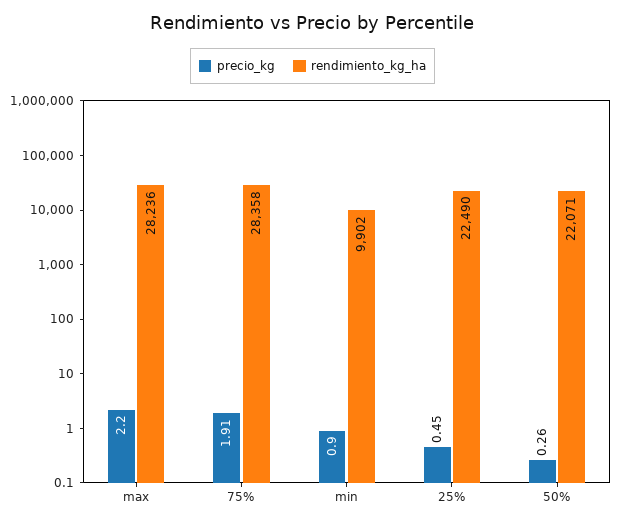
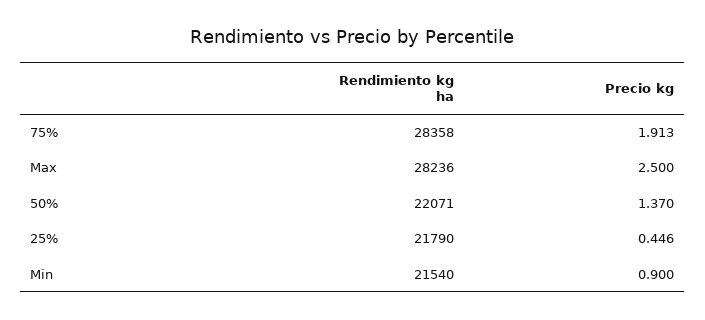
  {
    "precio_kg": {
-     "max": 2.2,
+     "max": 2.5,
      "75%": 1.913,
      "min": 0.9,
      "25%": 0.446,
-     "50%": 0.26
+     "50%": 1.37
    },
    "rendimiento_kg_ha": {
      "max": 28236,
      "75%": 28358,
-     "min": 9902,
+     "min": 21540,
-     "25%": 22490,
+     "25%": 21790,
      "50%": 22071
    }
  }

